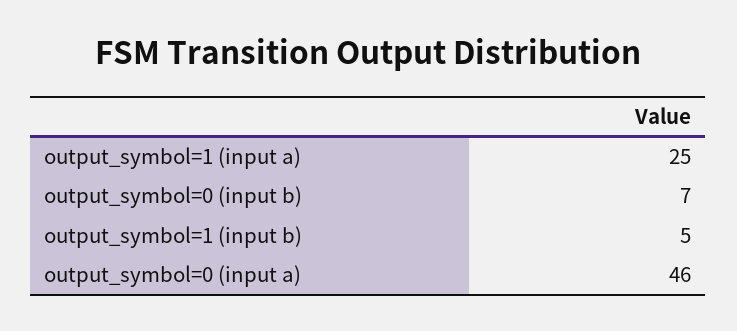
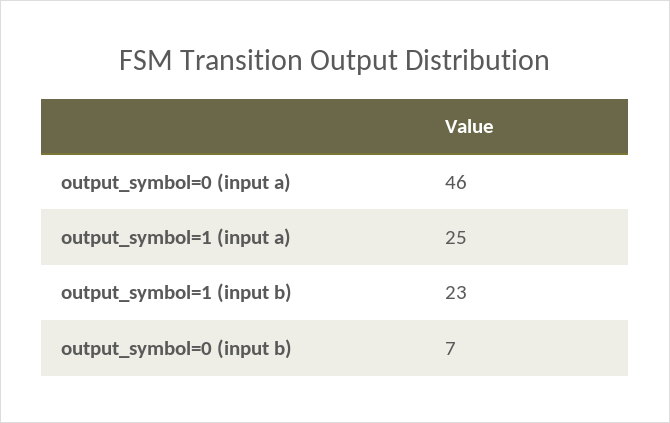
  {
    "output_symbol=1 (input a)": 25,
    "output_symbol=0 (input b)": 7,
-   "output_symbol=1 (input b)": 5,
+   "output_symbol=1 (input b)": 23,
    "output_symbol=0 (input a)": 46
  }

